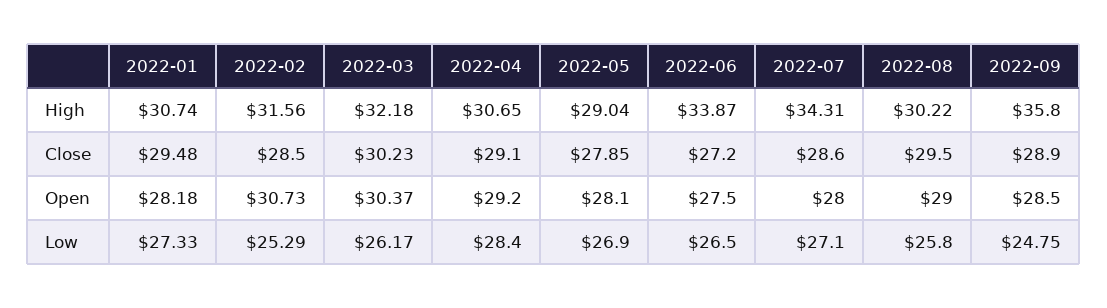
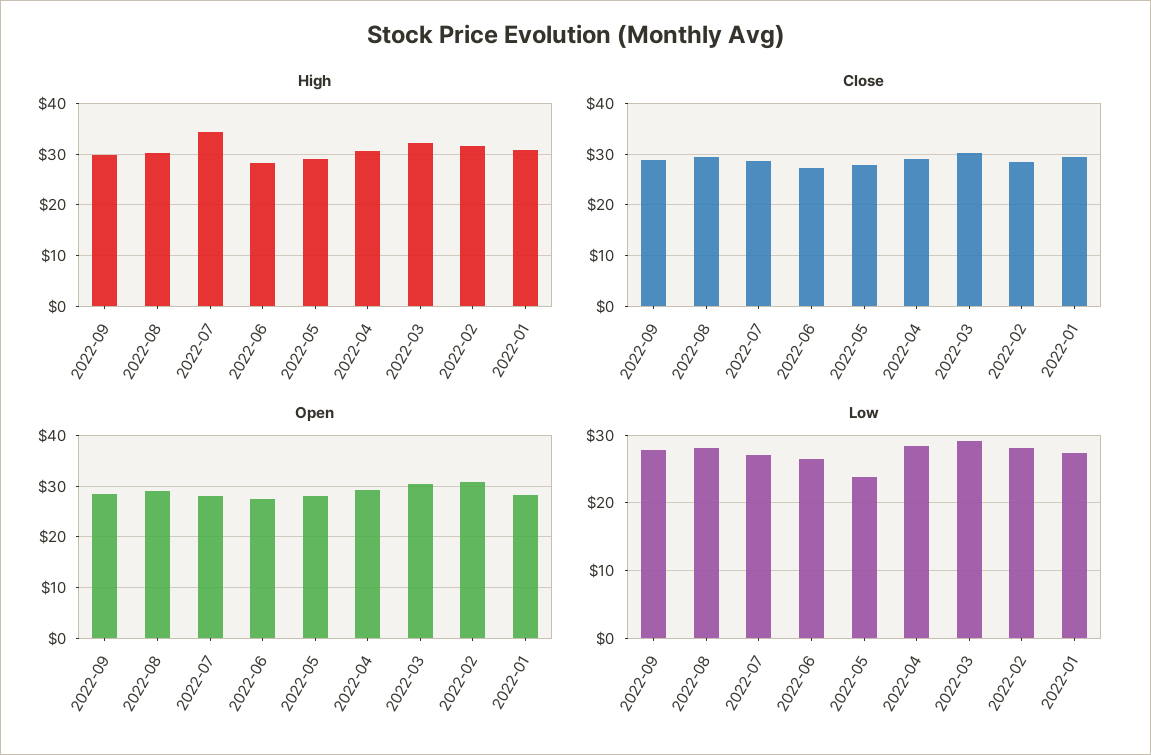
  {
    "High": {
      "2022-01": 30.74,
      "2022-02": 31.56,
      "2022-03": 32.18,
      "2022-04": 30.65,
      "2022-05": 29.04,
-     "2022-06": 33.87,
+     "2022-06": 28,
      "2022-07": 34.31,
      "2022-08": 30.22,
-     "2022-09": 35.8
+     "2022-09": 30
    },
    "Close": {
      "2022-01": 29.48,
      "2022-02": 28.5,
      "2022-03": 30.23,
      "2022-04": 29.1,
      "2022-05": 27.85,
      "2022-06": 27.2,
      "2022-07": 28.6,
      "2022-08": 29.5,
      "2022-09": 28.9
    },
    "Open": {
      "2022-01": 28.18,
      "2022-02": 30.73,
      "2022-03": 30.37,
      "2022-04": 29.2,
      "2022-05": 28.1,
      "2022-06": 27.5,
      "2022-07": 28,
      "2022-08": 29,
      "2022-09": 28.5
    },
    "Low": {
      "2022-01": 27.33,
-     "2022-02": 25.29,
+     "2022-02": 28,
-     "2022-03": 26.17,
+     "2022-03": 29,
      "2022-04": 28.4,
-     "2022-05": 26.9,
+     "2022-05": 24,
      "2022-06": 26.5,
      "2022-07": 27.1,
-     "2022-08": 25.8,
+     "2022-08": 28,
-     "2022-09": 24.75
+     "2022-09": 28
    }
  }

